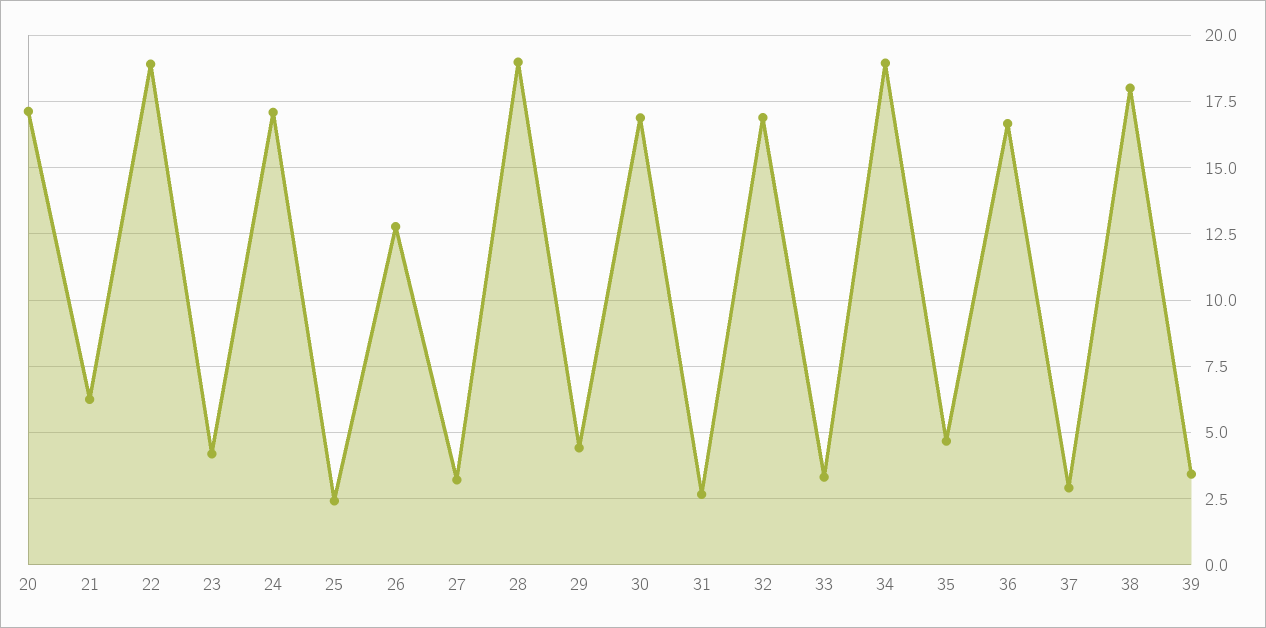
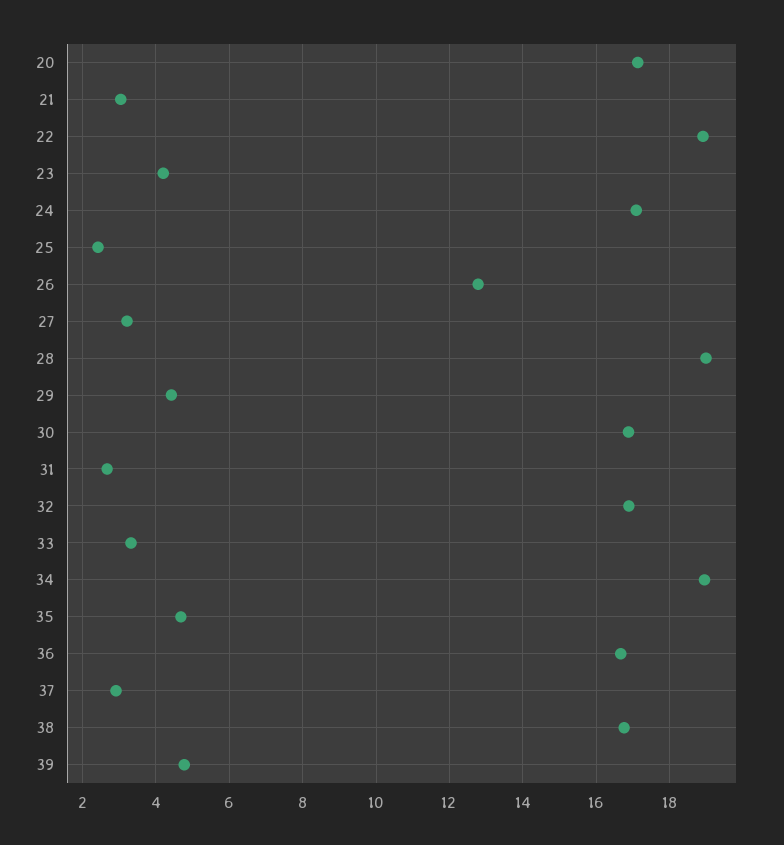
  {
    "20": 17.2,
-   "21": 6.25,
+   "21": 3,
    "22": 19,
    "23": 4.2,
    "24": 17,
    "25": 2.4,
    "26": 12.8,
    "27": 3.2,
    "28": 19,
    "29": 4.4,
    "30": 16.8,
    "31": 2.6,
    "32": 16.8,
    "33": 3.4,
    "34": 19,
    "35": 4.6,
    "36": 16.6,
    "37": 3,
-   "38": 18,
+   "38": 16.8,
-   "39": 3.5
+   "39": 4.8
  }

